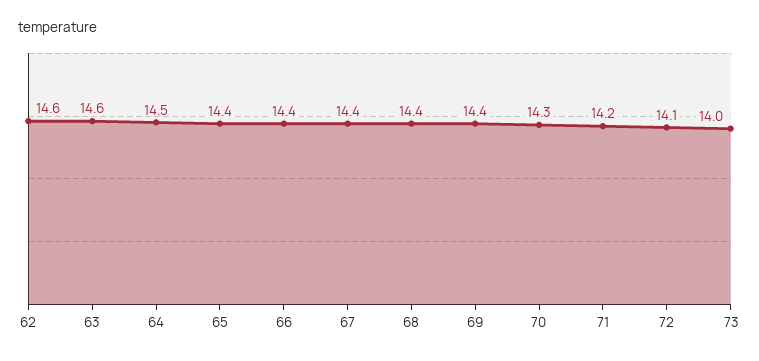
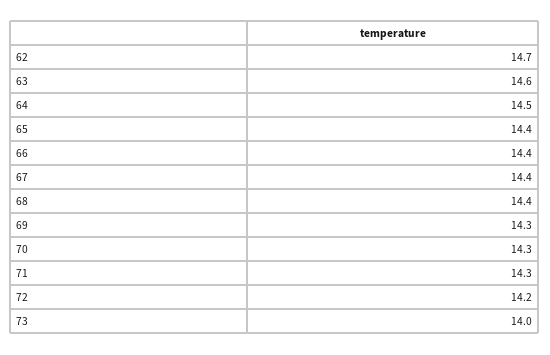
  {
-   "62": 14.6,
+   "62": 14.7,
    "63": 14.6,
    "64": 14.5,
    "65": 14.4,
    "66": 14.4,
    "67": 14.4,
    "68": 14.4,
-   "69": 14.4,
+   "69": 14.3,
    "70": 14.3,
-   "71": 14.2,
+   "71": 14.3,
-   "72": 14.1,
+   "72": 14.2,
    "73": 14
  }

